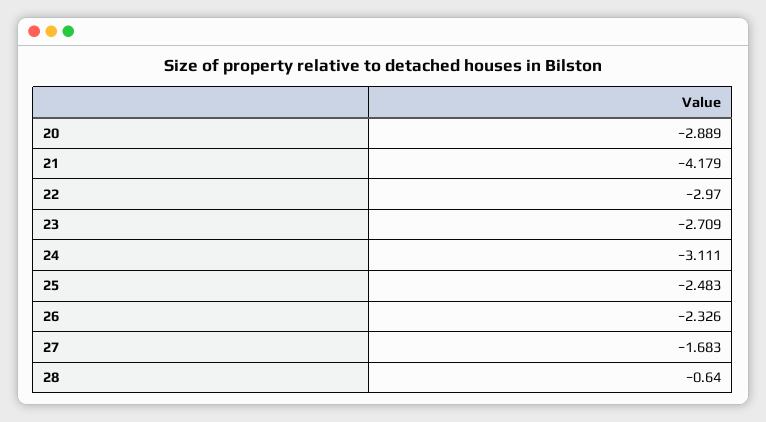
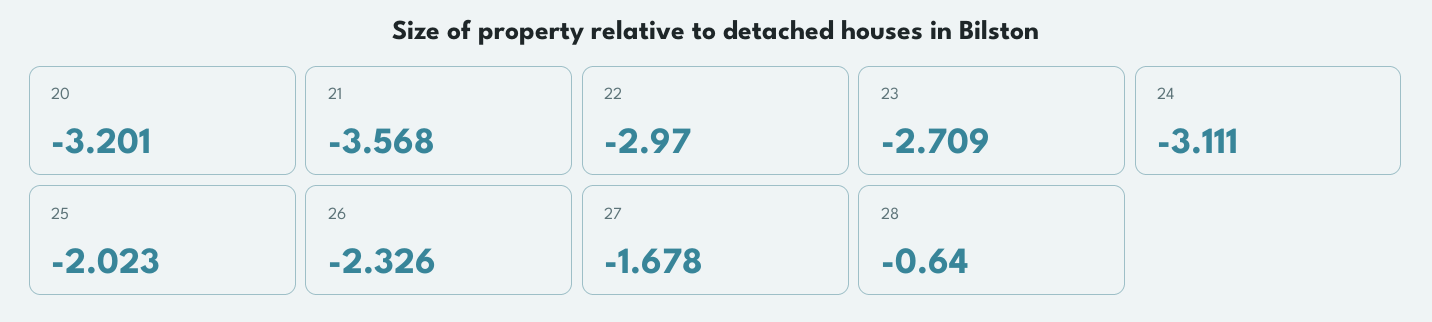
  {
-   "20": -2.889,
+   "20": -3.201,
-   "21": -4.179,
+   "21": -3.568,
    "22": -2.97,
    "23": -2.709,
    "24": -3.111,
-   "25": -2.483,
+   "25": -2.023,
    "26": -2.326,
-   "27": -1.683,
+   "27": -1.678,
    "28": -0.64
  }

